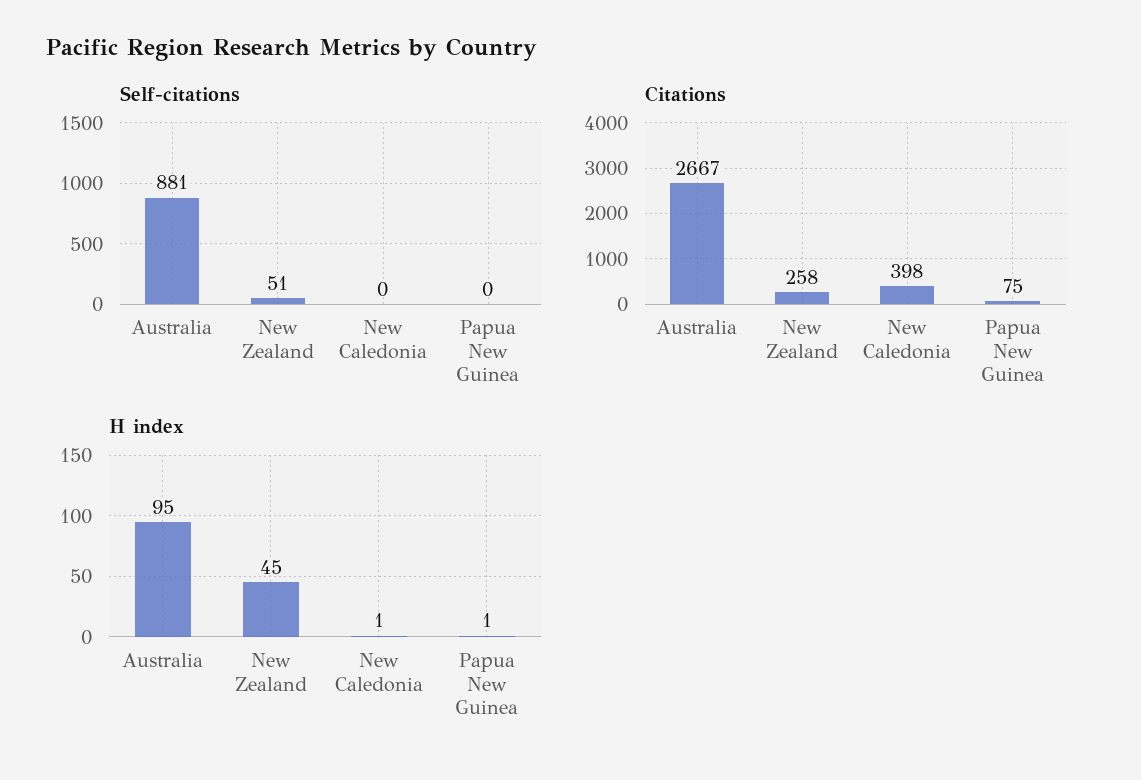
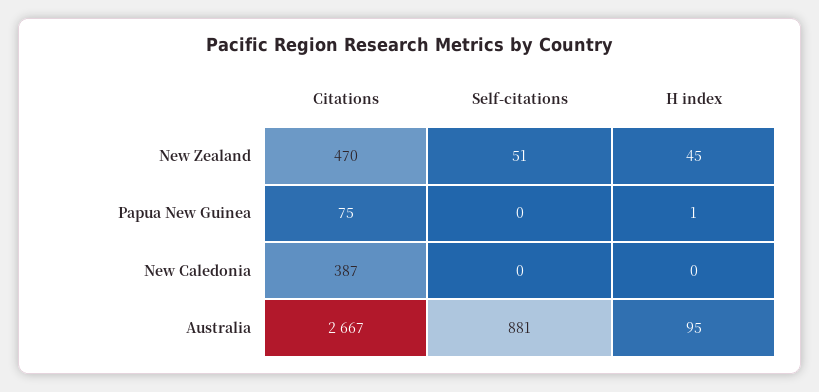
  {
    "Self-citations": {
      "Australia": 881,
      "New Zealand": 51,
      "New Caledonia": 0,
      "Papua New Guinea": 0
    },
    "Citations": {
      "Australia": 2667,
-     "New Zealand": 258,
+     "New Zealand": 470,
-     "New Caledonia": 398,
+     "New Caledonia": 387,
      "Papua New Guinea": 75
    },
    "H index": {
      "Australia": 95,
      "New Zealand": 45,
-     "New Caledonia": 1,
+     "New Caledonia": 0,
      "Papua New Guinea": 1
    }
  }

